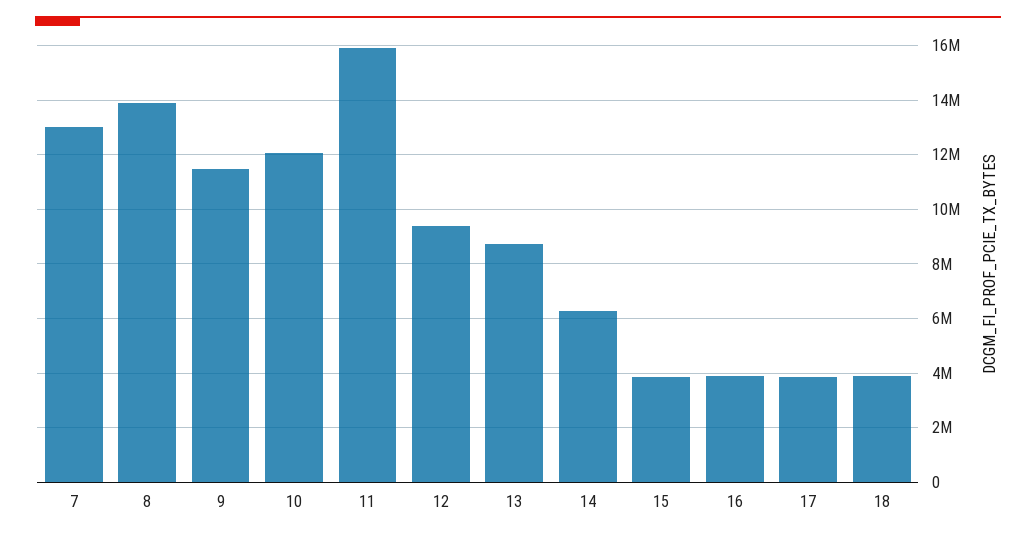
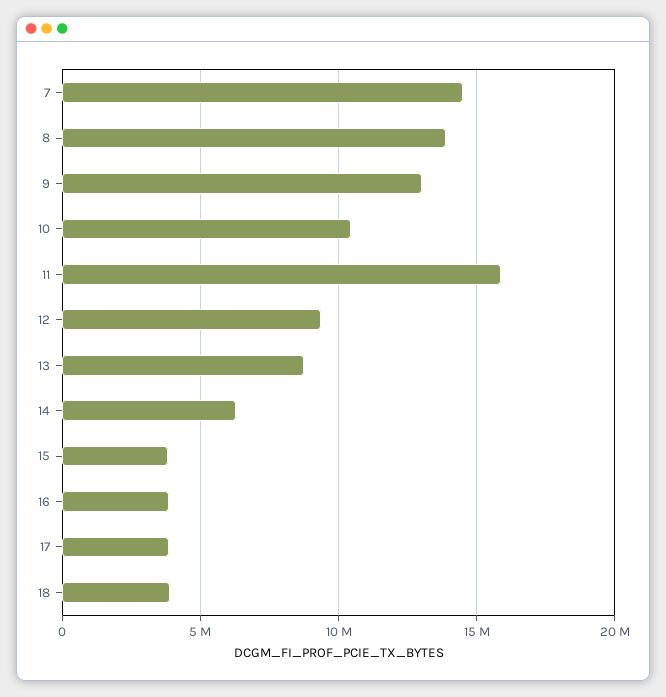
  {
-   "7": 13000000,
+   "7": 14500000,
    "8": 14000000,
-   "9": 11500000,
+   "9": 13000000,
-   "10": 12000000,
+   "10": 10500000,
    "11": 16000000,
    "12": 9500000,
    "13": 8750000,
    "14": 6250000,
    "15": 3750000,
    "16": 4000000,
    "17": 3750000,
    "18": 4000000
  }

